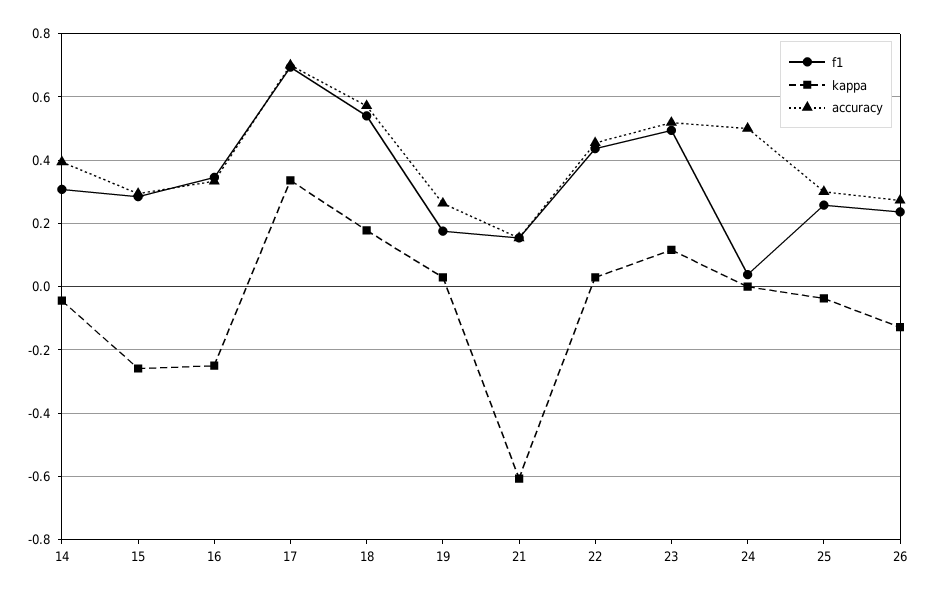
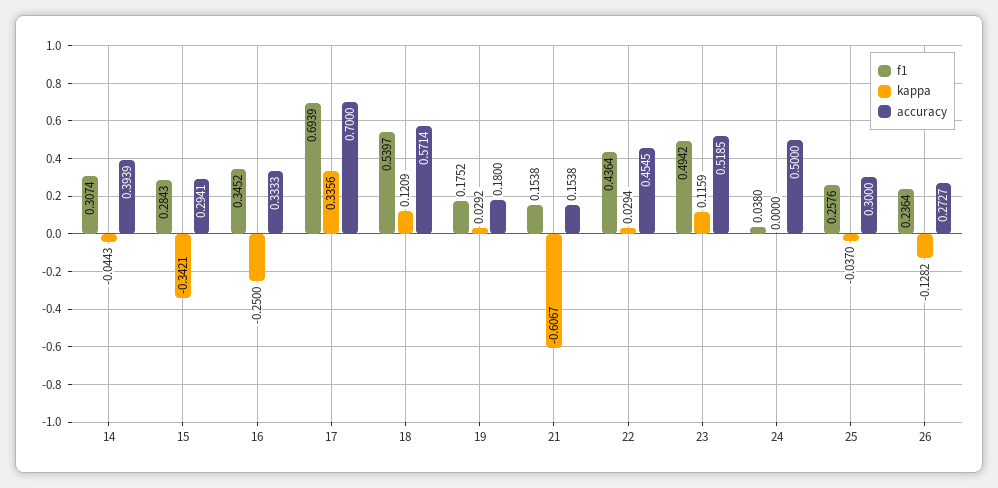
  {
    "f1": {
      "14": 0.3074,
      "15": 0.2843,
      "16": 0.3452,
      "17": 0.6939,
      "18": 0.5397,
      "19": 0.1752,
      "21": 0.1538,
      "22": 0.4364,
      "23": 0.4942,
      "24": 0.038,
      "25": 0.2576,
      "26": 0.2364
    },
    "kappa": {
      "14": -0.0443,
-     "15": -0.26,
+     "15": -0.3421,
      "16": -0.25,
      "17": 0.3356,
-     "18": 0.18,
+     "18": 0.1209,
      "19": 0.0292,
      "21": -0.6067,
      "22": 0.0294,
      "23": 0.1159,
      "24": 0,
      "25": -0.037,
      "26": -0.1282
    },
    "accuracy": {
      "14": 0.3939,
      "15": 0.2941,
      "16": 0.3333,
      "17": 0.7,
      "18": 0.5714,
-     "19": 0.26,
+     "19": 0.18,
      "21": 0.1538,
      "22": 0.4545,
      "23": 0.5185,
      "24": 0.5,
      "25": 0.3,
      "26": 0.2727
    }
  }

